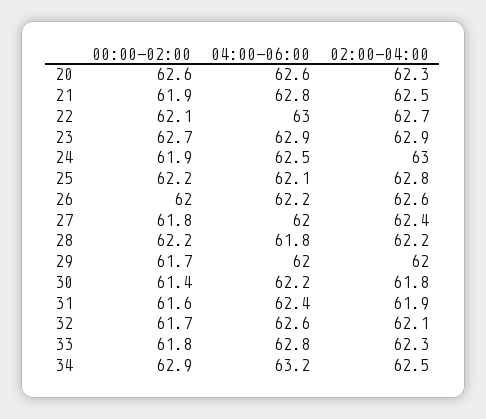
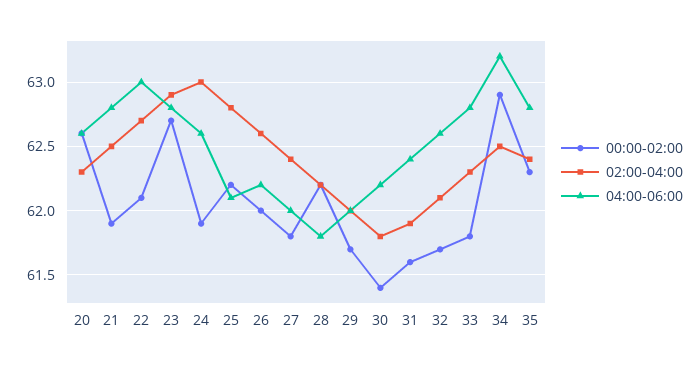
  {
    "00:00-02:00": {
      "20": 62.6,
      "21": 61.9,
      "22": 62.1,
      "23": 62.7,
      "24": 61.9,
      "25": 62.2,
      "26": 62,
      "27": 61.8,
      "28": 62.2,
      "29": 61.7,
      "30": 61.4,
      "31": 61.6,
      "32": 61.7,
      "33": 61.8,
-     "34": 62.9
+     "34": 62.9,
+     "35": 62.3
    },
    "04:00-06:00": {
      "20": 62.6,
      "21": 62.8,
      "22": 63,
-     "23": 62.9,
+     "23": 62.8,
-     "24": 62.5,
+     "24": 62.6,
      "25": 62.1,
      "26": 62.2,
      "27": 62,
      "28": 61.8,
      "29": 62,
      "30": 62.2,
      "31": 62.4,
      "32": 62.6,
      "33": 62.8,
-     "34": 63.2
+     "34": 63.2,
+     "35": 62.8
    },
    "02:00-04:00": {
      "20": 62.3,
      "21": 62.5,
      "22": 62.7,
      "23": 62.9,
      "24": 63,
      "25": 62.8,
      "26": 62.6,
      "27": 62.4,
      "28": 62.2,
      "29": 62,
      "30": 61.8,
      "31": 61.9,
      "32": 62.1,
      "33": 62.3,
-     "34": 62.5
+     "34": 62.5,
+     "35": 62.4
    }
  }

